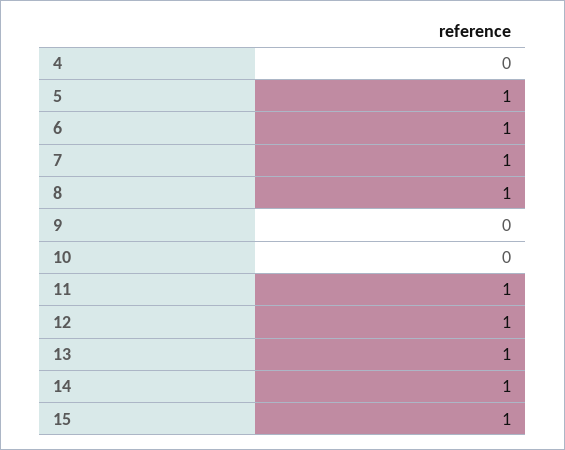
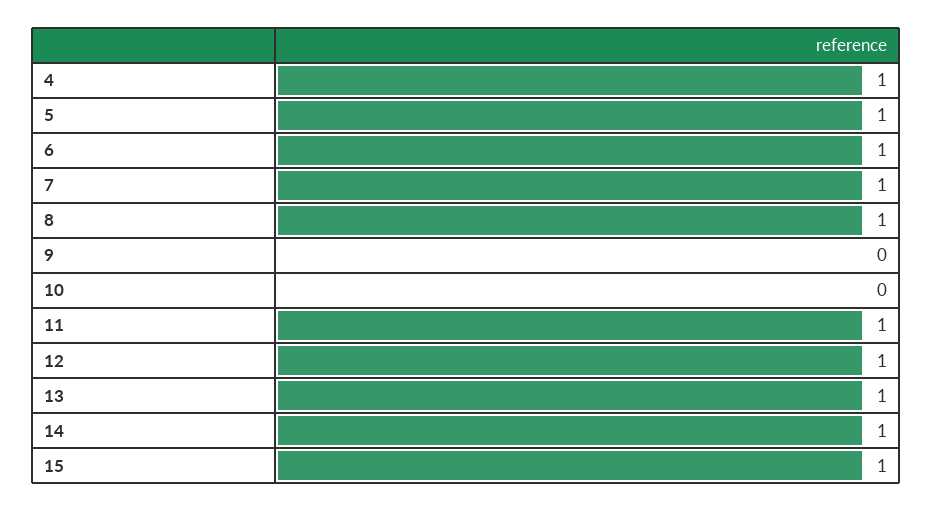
  {
-   "4": 0,
+   "4": 1,
    "5": 1,
    "6": 1,
    "7": 1,
    "8": 1,
    "9": 0,
    "10": 0,
    "11": 1,
    "12": 1,
    "13": 1,
    "14": 1,
    "15": 1
  }

